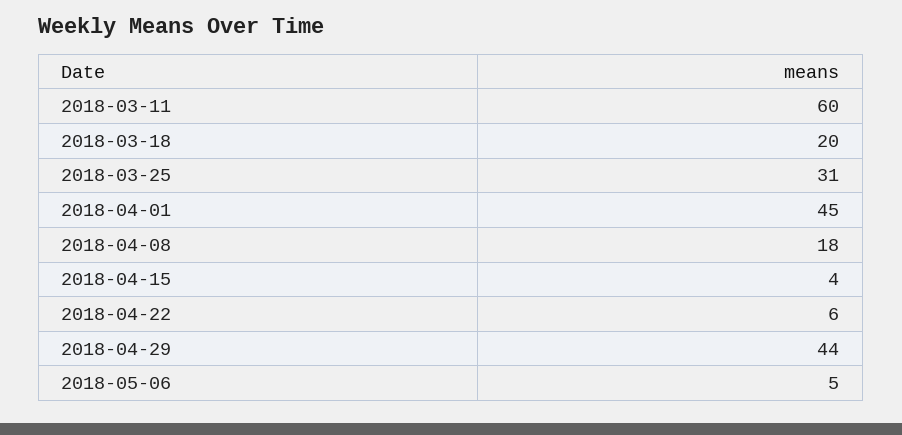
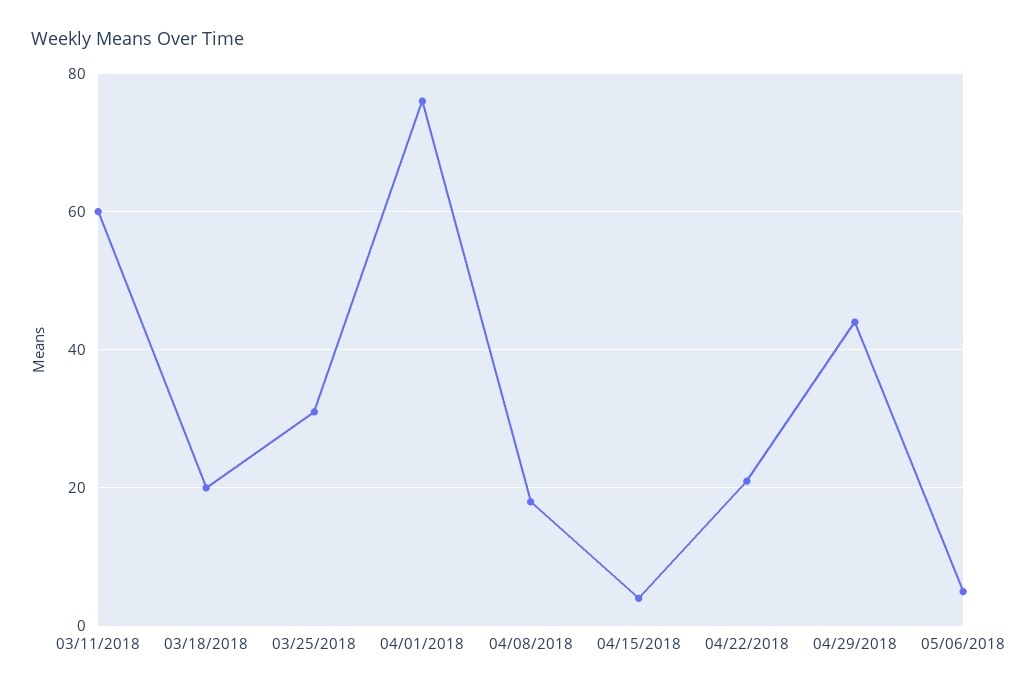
  {
    "2018-03-11": 60,
    "2018-03-18": 20,
    "2018-03-25": 31,
-   "2018-04-01": 45,
+   "2018-04-01": 75,
    "2018-04-08": 18,
    "2018-04-15": 4,
-   "2018-04-22": 6,
+   "2018-04-22": 20,
    "2018-04-29": 44,
    "2018-05-06": 5
  }

